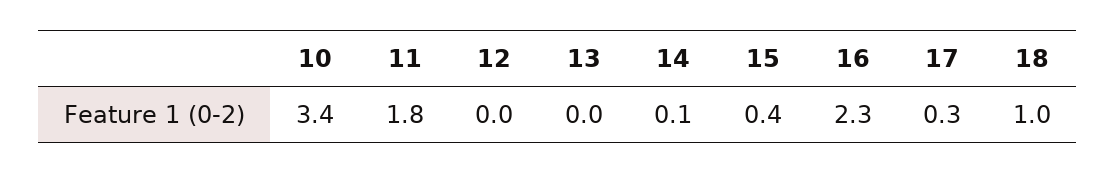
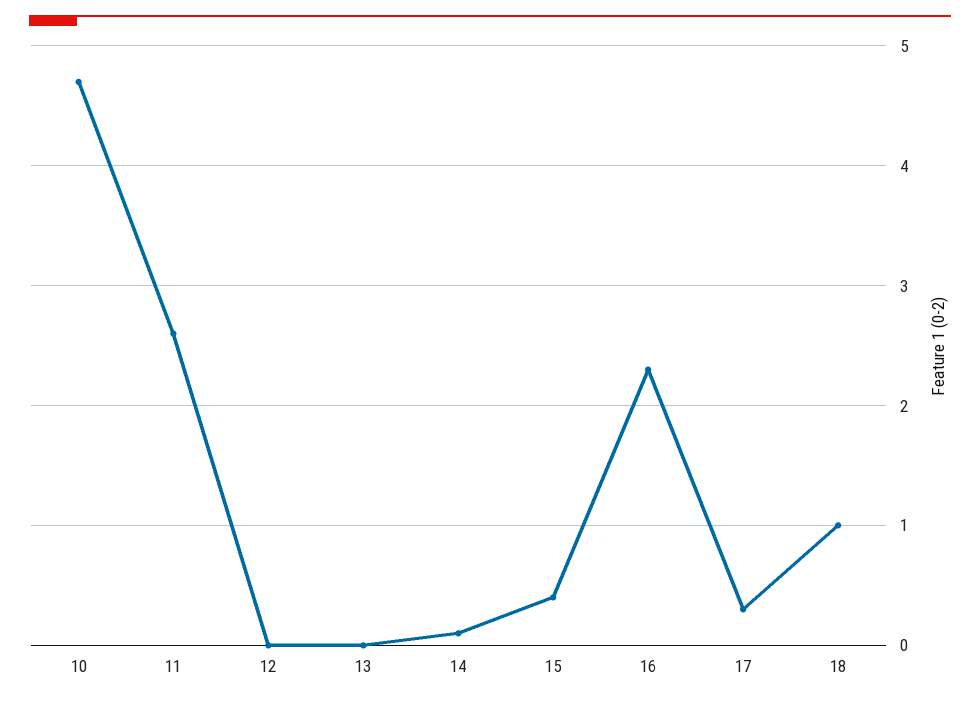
  {
-   "10": 3.4,
+   "10": 4.7,
-   "11": 1.8,
+   "11": 2.6,
    "12": 0,
    "13": 0,
    "14": 0.1,
    "15": 0.4,
    "16": 2.3,
    "17": 0.3,
    "18": 1
  }

